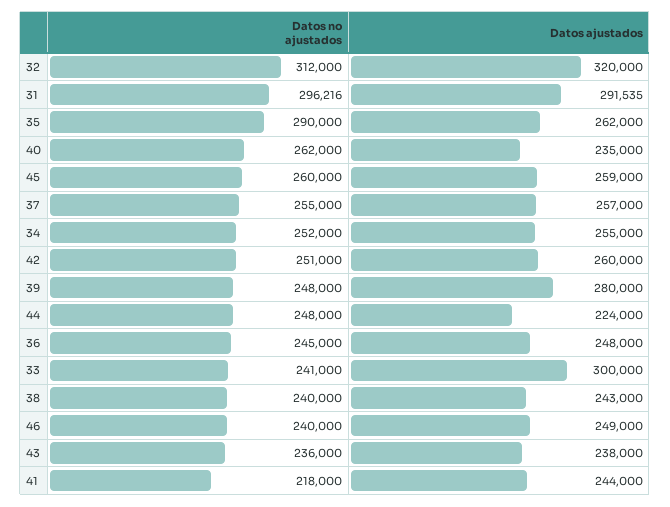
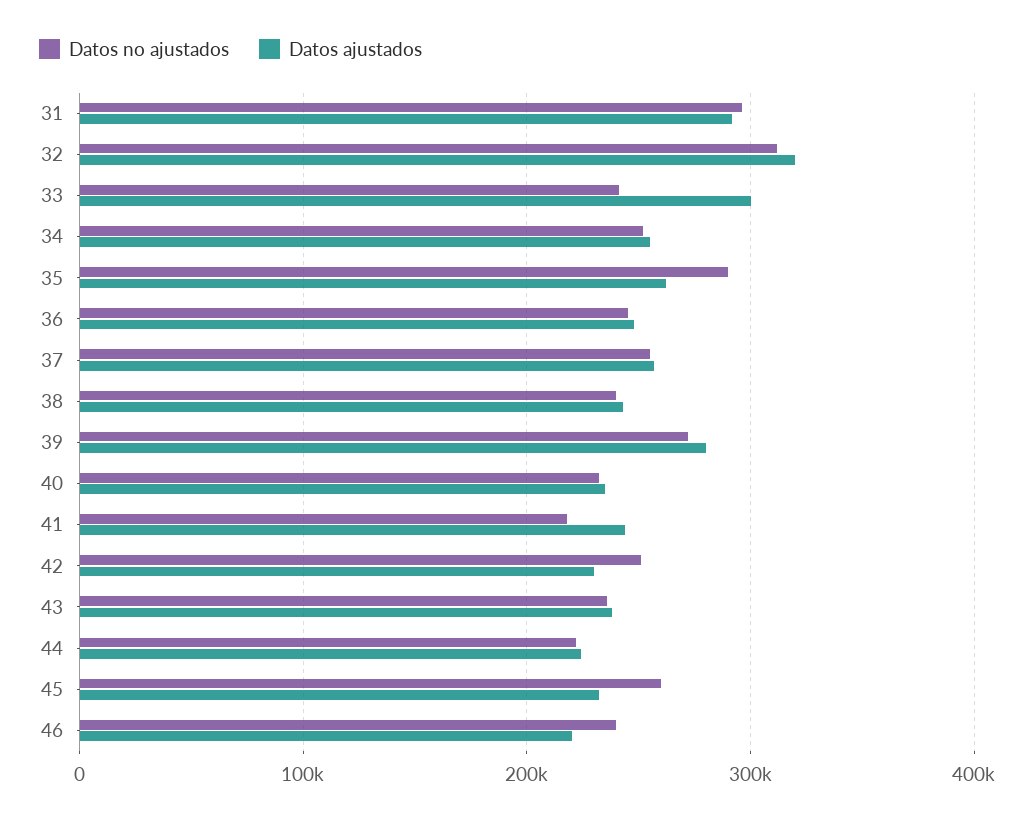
  {
    "Datos no ajustados": {
      "32": 312000,
      "31": 296216,
      "35": 290000,
-     "40": 262000,
+     "40": 230000,
      "45": 260000,
      "37": 255000,
      "34": 252000,
      "42": 251000,
-     "39": 248000,
+     "39": 270000,
-     "44": 248000,
+     "44": 220000,
      "36": 245000,
      "33": 241000,
      "38": 240000,
      "46": 240000,
      "43": 236000,
      "41": 218000
    },
    "Datos ajustados": {
      "32": 320000,
      "31": 291535,
      "35": 262000,
      "40": 235000,
-     "45": 259000,
+     "45": 230000,
      "37": 257000,
      "34": 255000,
-     "42": 260000,
+     "42": 230000,
      "39": 280000,
      "44": 224000,
      "36": 248000,
      "33": 300000,
      "38": 243000,
-     "46": 249000,
+     "46": 220000,
      "43": 238000,
      "41": 244000
    }
  }

